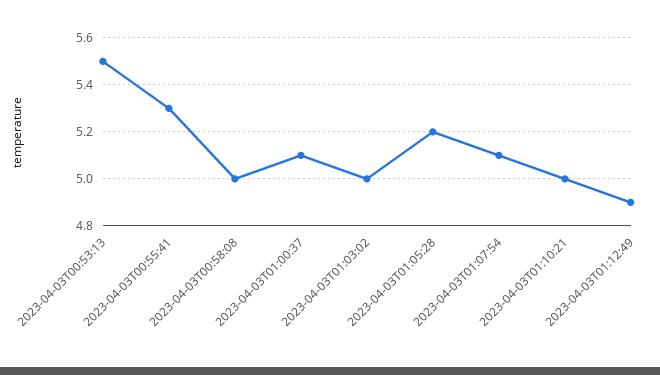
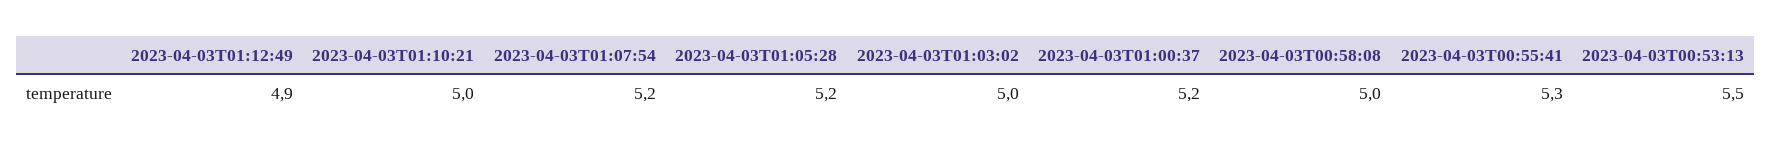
  {
    "2023-04-03T00:53:13": 5.5,
    "2023-04-03T00:55:41": 5.3,
    "2023-04-03T00:58:08": 5,
-   "2023-04-03T01:00:37": 5.1,
+   "2023-04-03T01:00:37": 5.2,
    "2023-04-03T01:03:02": 5,
    "2023-04-03T01:05:28": 5.2,
-   "2023-04-03T01:07:54": 5.1,
+   "2023-04-03T01:07:54": 5.2,
    "2023-04-03T01:10:21": 5,
    "2023-04-03T01:12:49": 4.9
  }

